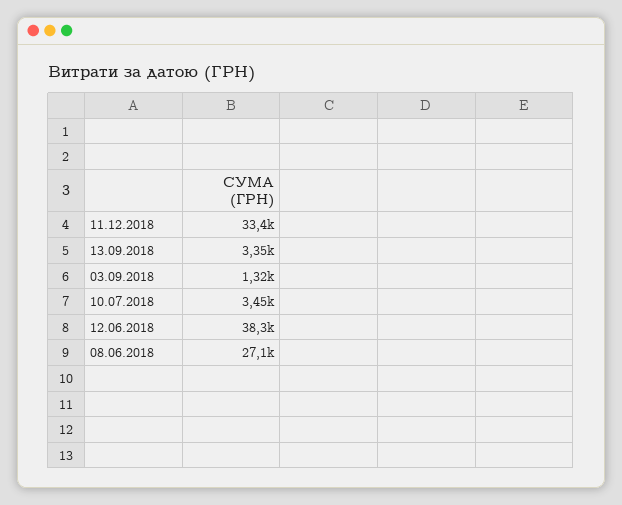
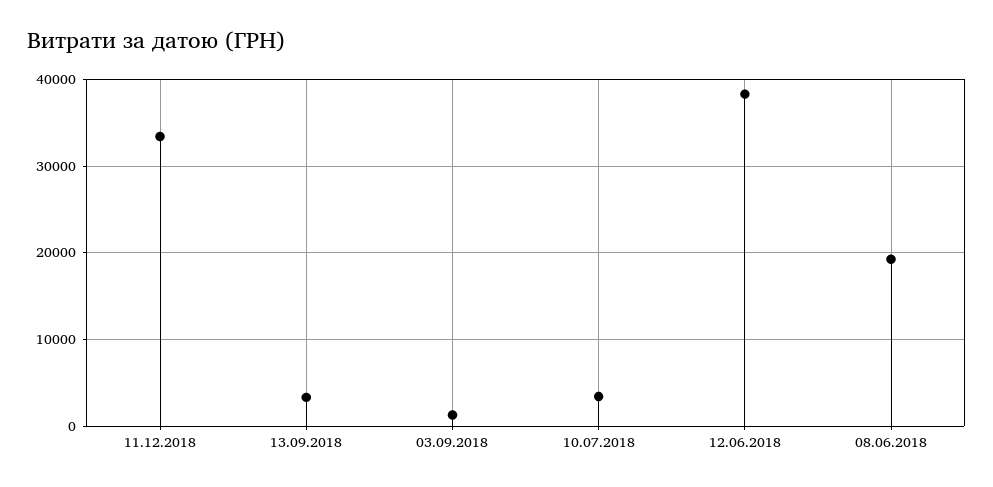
  {
    "11.12.2018": 33400,
    "13.09.2018": 3350,
    "03.09.2018": 1320,
    "10.07.2018": 3450,
    "12.06.2018": 38300,
-   "08.06.2018": 27100
+   "08.06.2018": 19000
  }

